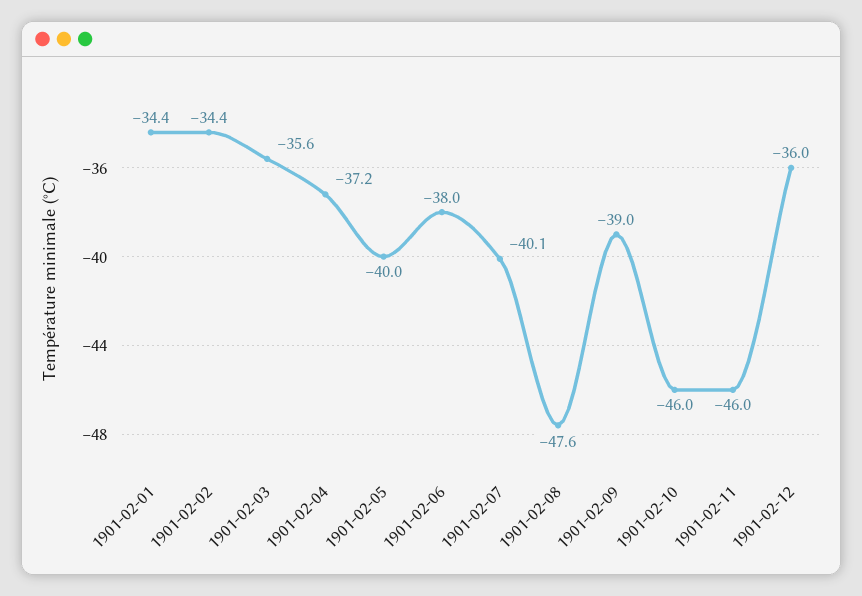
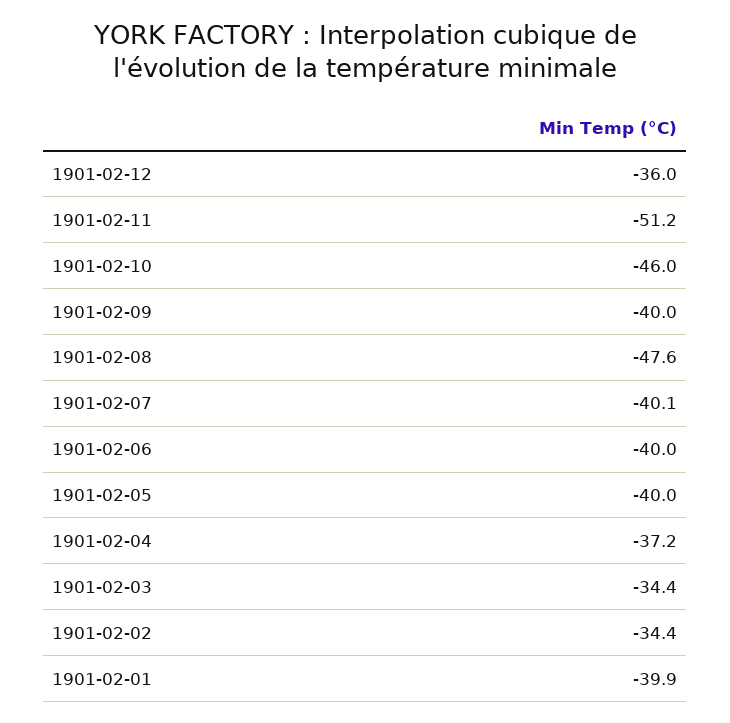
  {
-   "1901-02-01": -34.4,
+   "1901-02-01": -39.9,
    "1901-02-02": -34.4,
-   "1901-02-03": -35.6,
+   "1901-02-03": -34.4,
    "1901-02-04": -37.2,
    "1901-02-05": -40,
-   "1901-02-06": -38,
+   "1901-02-06": -40,
    "1901-02-07": -40.1,
    "1901-02-08": -47.6,
-   "1901-02-09": -39,
+   "1901-02-09": -40,
    "1901-02-10": -46,
-   "1901-02-11": -46,
+   "1901-02-11": -51.2,
    "1901-02-12": -36
  }

